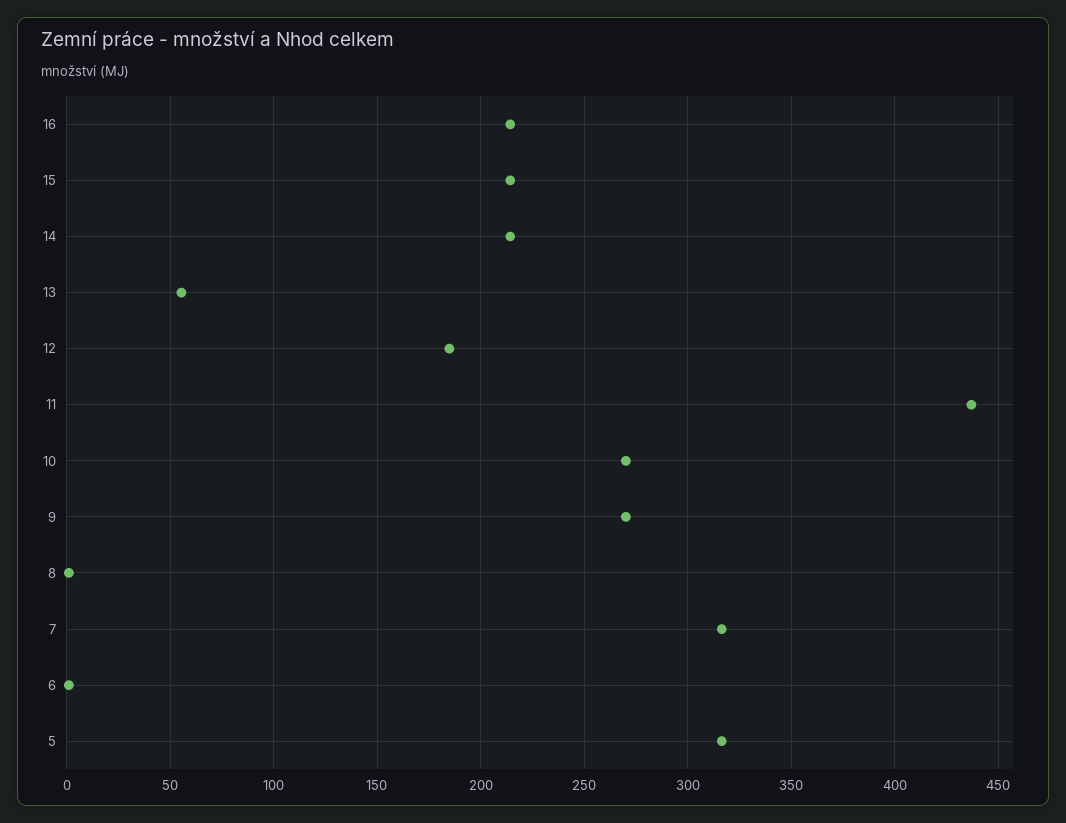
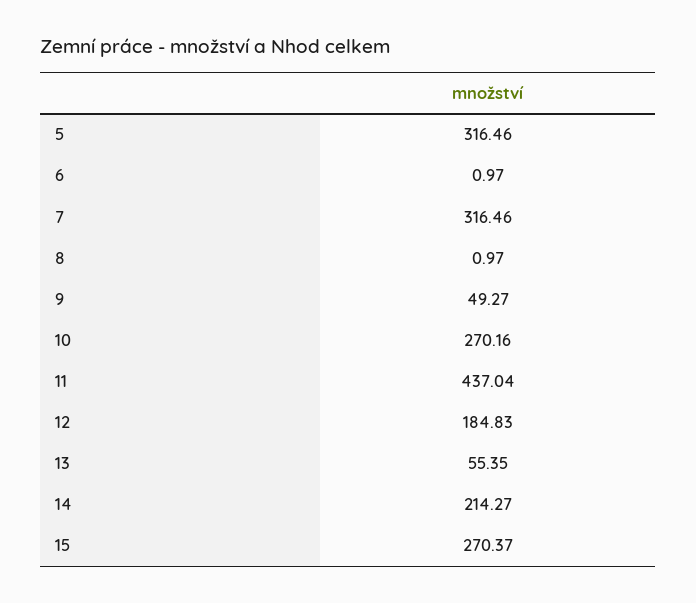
  {
-   "16": 215,
-   "15": 215,
+   "15": 270.37,
    "14": 214.27,
    "13": 55.35,
    "12": 184.83,
    "11": 437.04,
    "10": 270.16,
-   "9": 270,
+   "9": 49.27,
    "8": 0.97,
    "7": 316.46,
    "6": 0.97,
    "5": 316.46
  }

